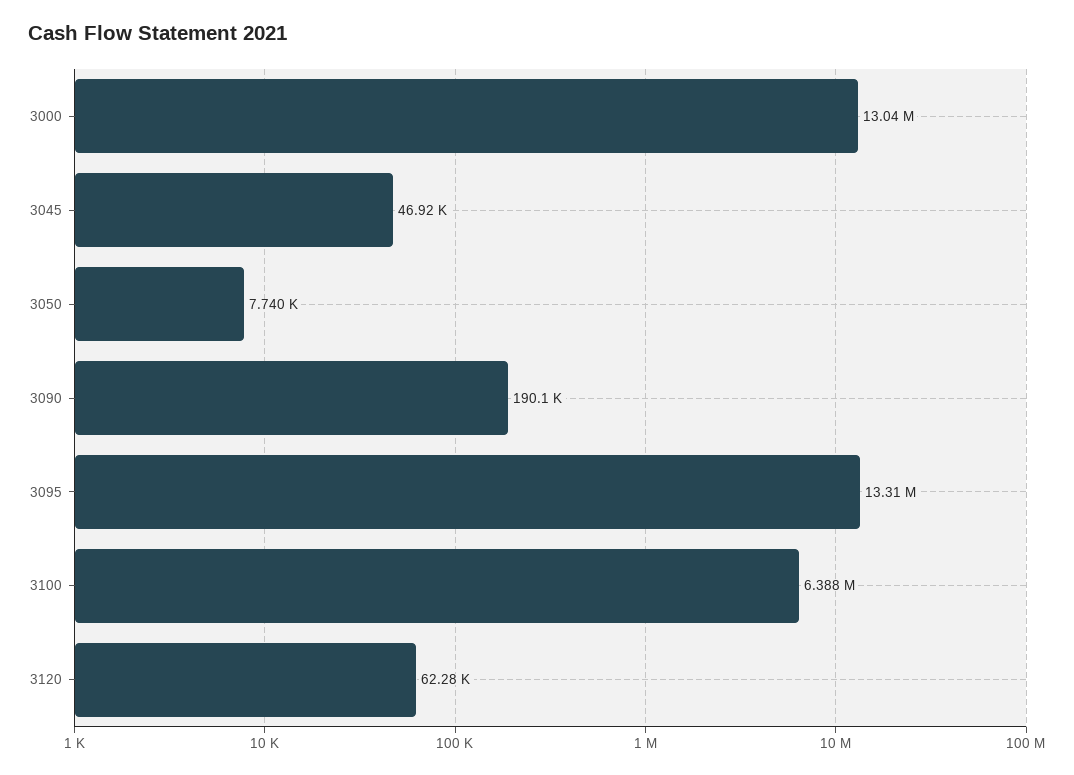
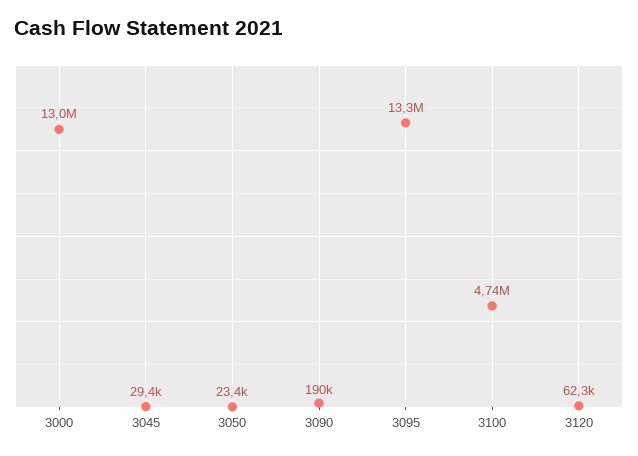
  {
    "3000": 13040000,
-   "3045": 46920,
+   "3045": 29400,
-   "3050": 7740,
+   "3050": 23400,
    "3090": 190100,
    "3095": 13310000,
-   "3100": 6388000,
+   "3100": 4740000,
    "3120": 62280
  }

